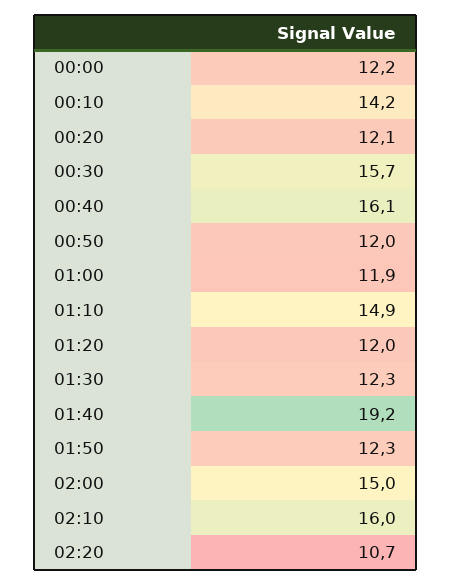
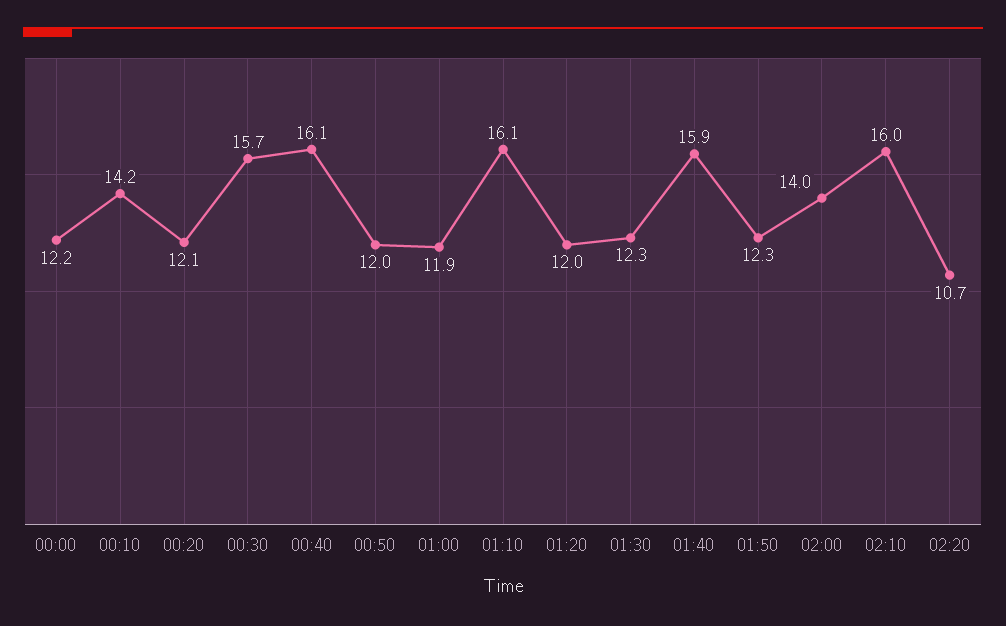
  {
    "00:00": 12.2,
    "00:10": 14.2,
    "00:20": 12.1,
    "00:30": 15.7,
    "00:40": 16.1,
    "00:50": 12,
    "01:00": 11.9,
-   "01:10": 14.9,
+   "01:10": 16.1,
    "01:20": 12,
    "01:30": 12.3,
-   "01:40": 19.2,
+   "01:40": 15.9,
    "01:50": 12.3,
-   "02:00": 15,
+   "02:00": 14,
    "02:10": 16,
    "02:20": 10.7
  }

